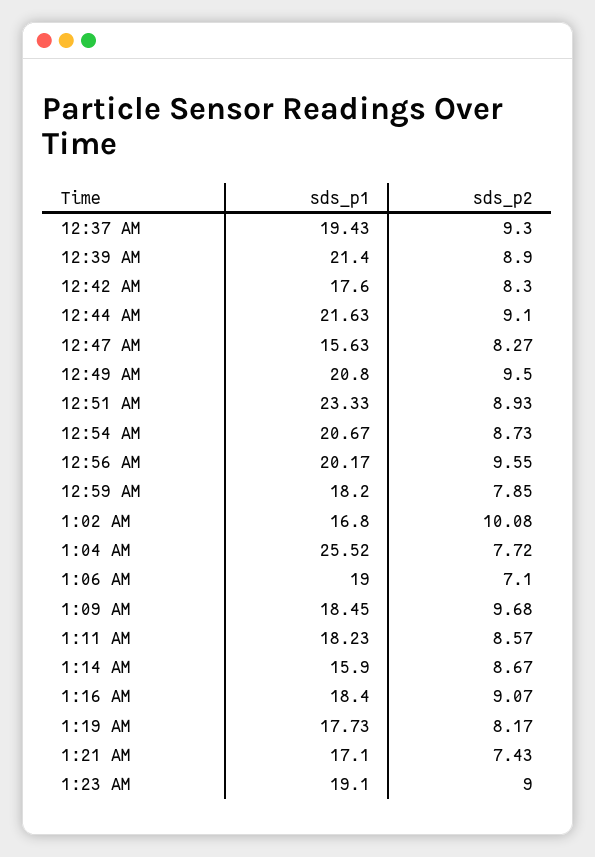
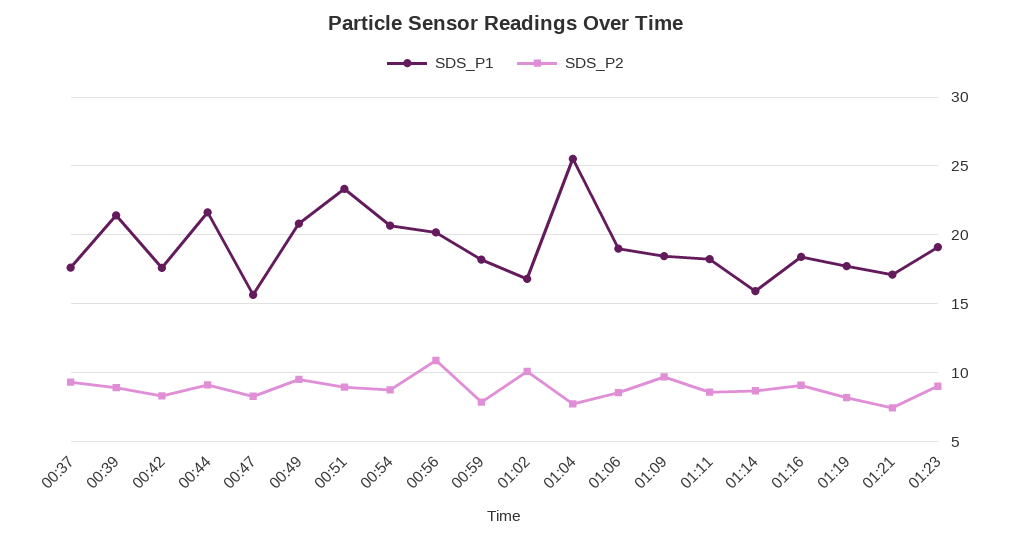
  {
    "sds_p1": {
-     "12:37 AM": 19.43,
+     "12:37 AM": 17.5,
      "12:39 AM": 21.4,
      "12:42 AM": 17.6,
      "12:44 AM": 21.63,
      "12:47 AM": 15.63,
      "12:49 AM": 20.8,
      "12:51 AM": 23.33,
      "12:54 AM": 20.67,
      "12:56 AM": 20.17,
      "12:59 AM": 18.2,
      "1:02 AM": 16.8,
      "1:04 AM": 25.52,
      "1:06 AM": 19,
      "1:09 AM": 18.45,
      "1:11 AM": 18.23,
      "1:14 AM": 15.9,
      "1:16 AM": 18.4,
      "1:19 AM": 17.73,
      "1:21 AM": 17.1,
      "1:23 AM": 19.1
    },
    "sds_p2": {
      "12:37 AM": 9.3,
      "12:39 AM": 8.9,
      "12:42 AM": 8.3,
      "12:44 AM": 9.1,
      "12:47 AM": 8.27,
      "12:49 AM": 9.5,
      "12:51 AM": 8.93,
      "12:54 AM": 8.73,
-     "12:56 AM": 9.55,
+     "12:56 AM": 11,
      "12:59 AM": 7.85,
      "1:02 AM": 10.08,
      "1:04 AM": 7.72,
-     "1:06 AM": 7.1,
+     "1:06 AM": 8.5,
      "1:09 AM": 9.68,
      "1:11 AM": 8.57,
      "1:14 AM": 8.67,
      "1:16 AM": 9.07,
      "1:19 AM": 8.17,
      "1:21 AM": 7.43,
      "1:23 AM": 9
    }
  }

